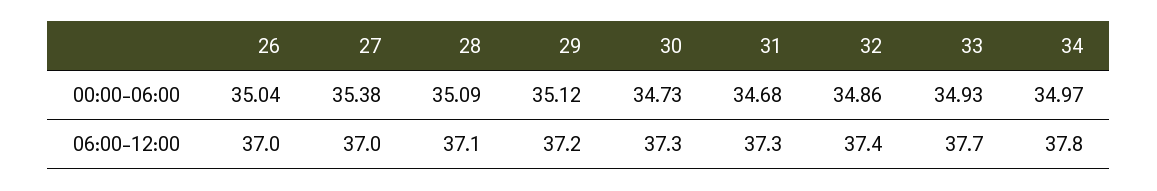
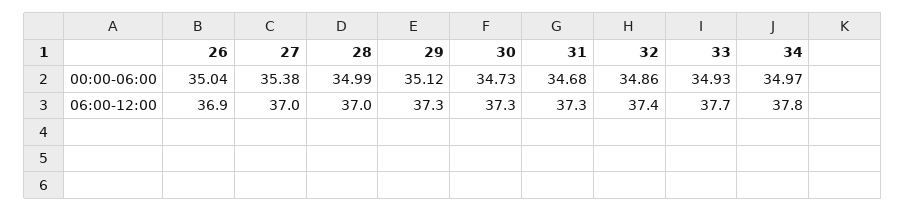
  {
    "26": {
      "00:00-06:00": 35.04,
-     "06:00-12:00": 37
+     "06:00-12:00": 36.9
    },
    "27": {
      "00:00-06:00": 35.38,
      "06:00-12:00": 37
    },
    "28": {
-     "00:00-06:00": 35.09,
+     "00:00-06:00": 34.99,
-     "06:00-12:00": 37.1
+     "06:00-12:00": 37
    },
    "29": {
      "00:00-06:00": 35.12,
-     "06:00-12:00": 37.2
+     "06:00-12:00": 37.3
    },
    "30": {
      "00:00-06:00": 34.73,
      "06:00-12:00": 37.3
    },
    "31": {
      "00:00-06:00": 34.68,
      "06:00-12:00": 37.3
    },
    "32": {
      "00:00-06:00": 34.86,
      "06:00-12:00": 37.4
    },
    "33": {
      "00:00-06:00": 34.93,
      "06:00-12:00": 37.7
    },
    "34": {
      "00:00-06:00": 34.97,
      "06:00-12:00": 37.8
    }
  }

